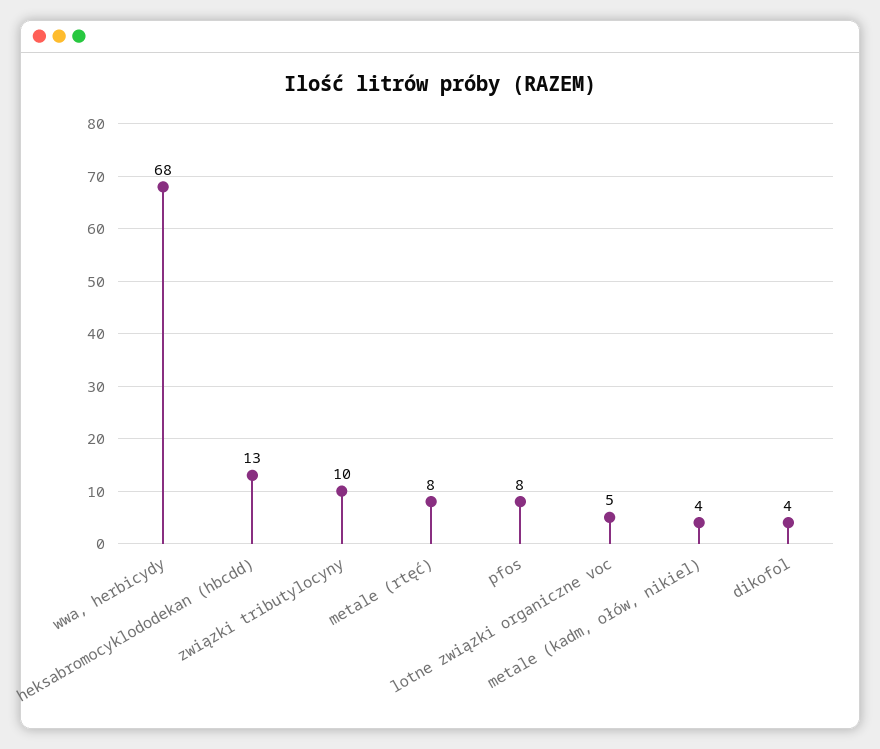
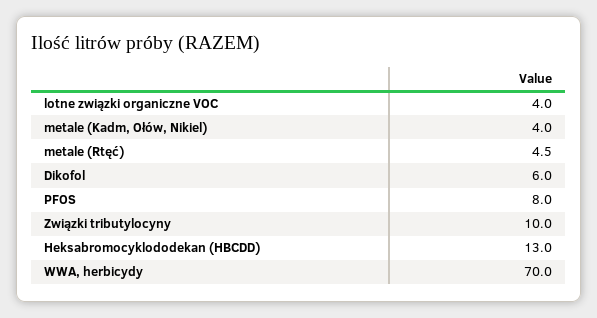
  {
-   "wwa, herbicydy": 68,
+   "wwa, herbicydy": 70,
    "heksabromocyklododekan (hbcdd)": 13,
    "związki tributylocyny": 10,
-   "metale (rtęć)": 8,
+   "metale (rtęć)": 4.5,
    "pfos": 8,
-   "lotne związki organiczne voc": 5,
+   "lotne związki organiczne voc": 4,
    "metale (kadm, ołów, nikiel)": 4,
-   "dikofol": 4
+   "dikofol": 6
  }

